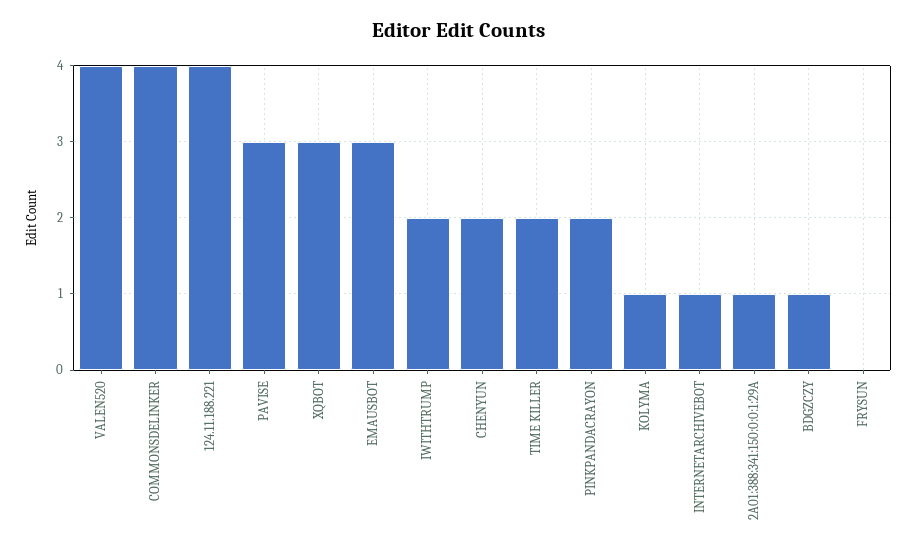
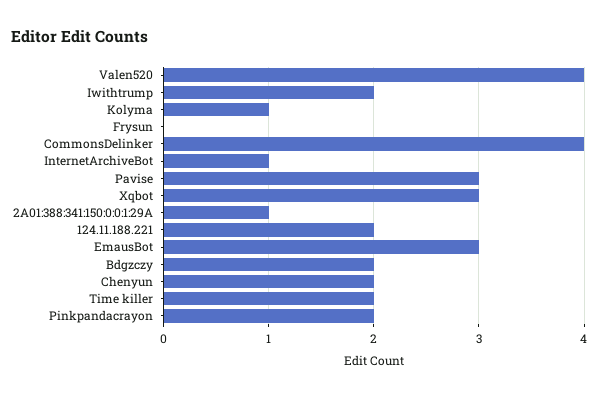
  {
    "VALEN520": 4,
    "COMMONSDELINKER": 4,
-   "124.11.188.221": 4,
+   "124.11.188.221": 2,
    "PAVISE": 3,
    "XQBOT": 3,
    "EMAUSBOT": 3,
    "IWITHTRUMP": 2,
    "CHENYUN": 2,
    "TIME KILLER": 2,
    "PINKPANDACRAYON": 2,
    "KOLYMA": 1,
    "INTERNETARCHIVEBOT": 1,
    "2A01:388:341:150:0:0:1:29A": 1,
-   "BDGZCZY": 1,
+   "BDGZCZY": 2,
    "FRYSUN": 0
  }

